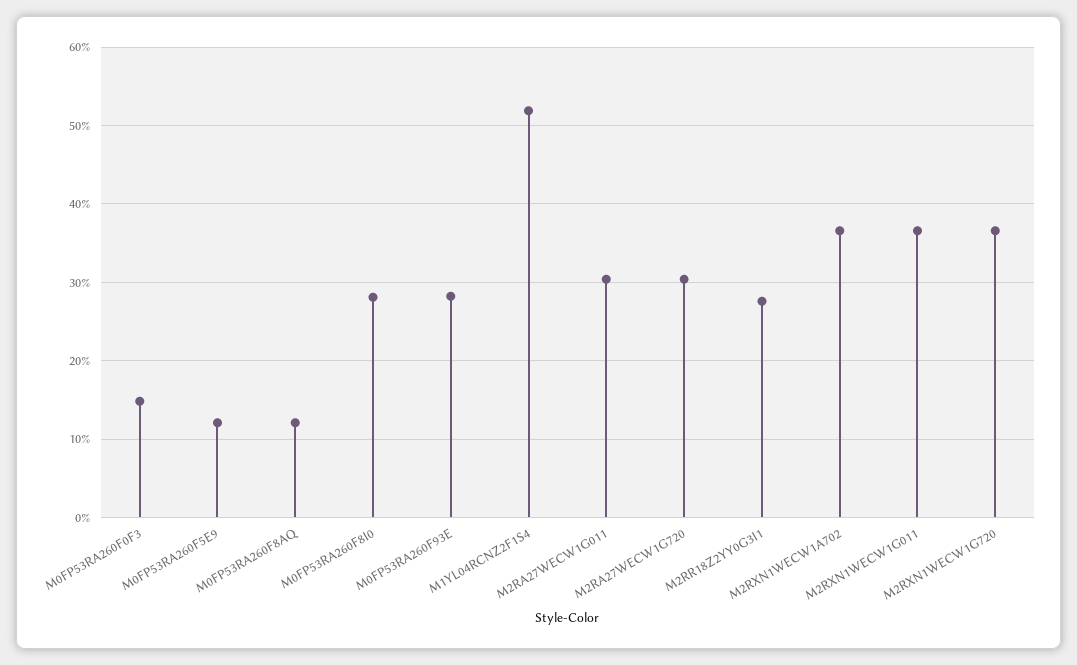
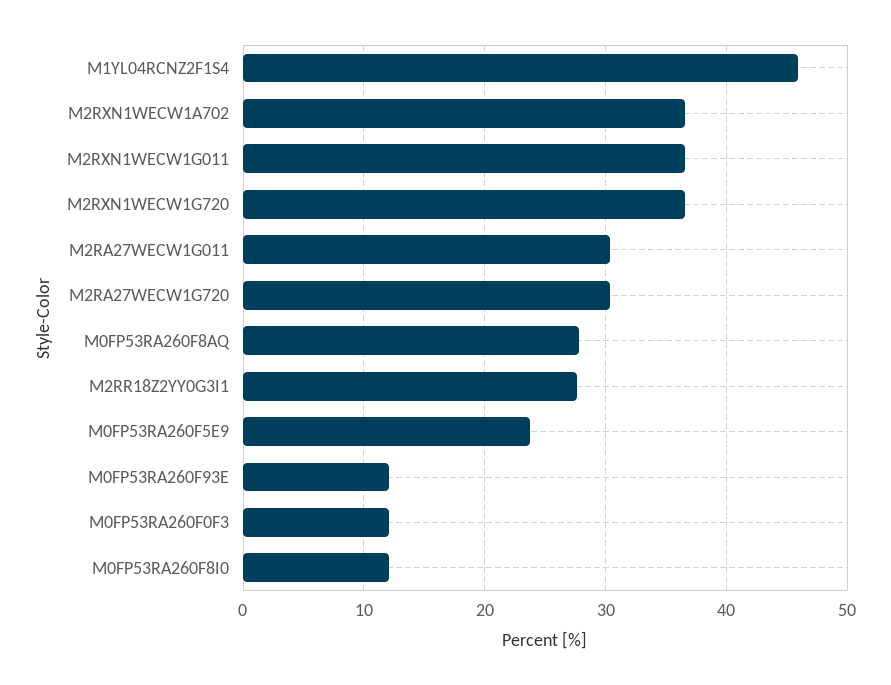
  {
-   "M0FP53RA260F0F3": 15,
+   "M0FP53RA260F0F3": 12,
-   "M0FP53RA260F5E9": 12,
+   "M0FP53RA260F5E9": 24,
-   "M0FP53RA260F8AQ": 12,
+   "M0FP53RA260F8AQ": 28,
-   "M0FP53RA260F8I0": 28,
+   "M0FP53RA260F8I0": 12,
-   "M0FP53RA260F93E": 28,
+   "M0FP53RA260F93E": 12,
-   "M1YL04RCNZ2F1S4": 52,
+   "M1YL04RCNZ2F1S4": 46,
    "M2RA27WECW1G011": 30,
    "M2RA27WECW1G720": 30,
    "M2RR18Z2YY0G3I1": 28,
    "M2RXN1WECW1A702": 37,
    "M2RXN1WECW1G011": 37,
    "M2RXN1WECW1G720": 37
  }

